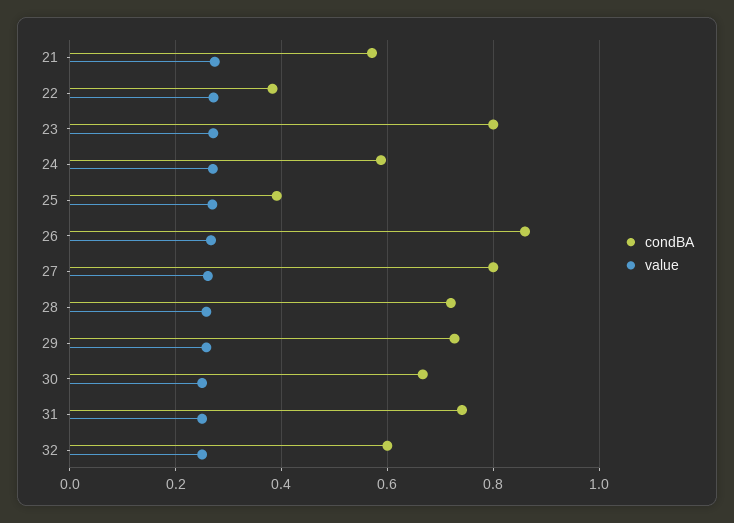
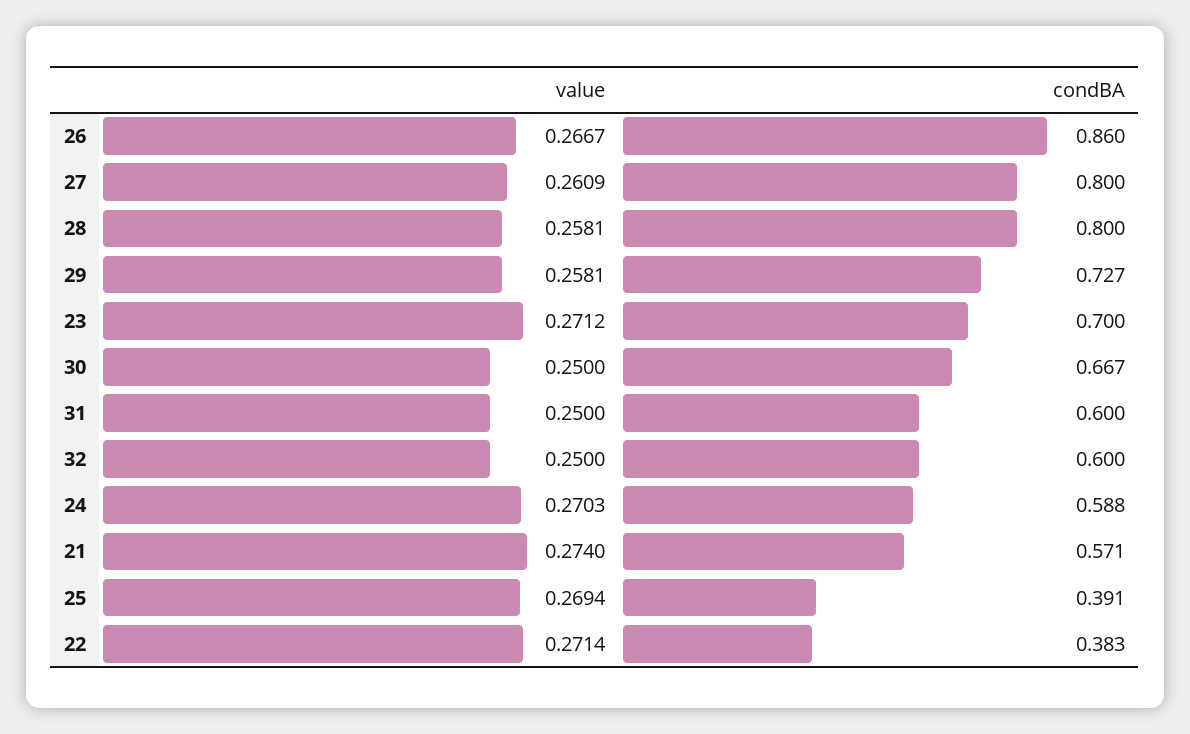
  {
    "condBA": {
      "21": 0.571,
      "22": 0.383,
-     "23": 0.8,
+     "23": 0.7,
      "24": 0.588,
      "25": 0.391,
      "26": 0.86,
      "27": 0.8,
-     "28": 0.72,
+     "28": 0.8,
      "29": 0.727,
      "30": 0.667,
-     "31": 0.74,
+     "31": 0.6,
      "32": 0.6
    },
    "value": {
      "21": 0.274,
      "22": 0.2714,
      "23": 0.2712,
      "24": 0.2703,
      "25": 0.2694,
      "26": 0.2667,
      "27": 0.2609,
      "28": 0.2581,
      "29": 0.2581,
      "30": 0.25,
      "31": 0.25,
      "32": 0.25
    }
  }

